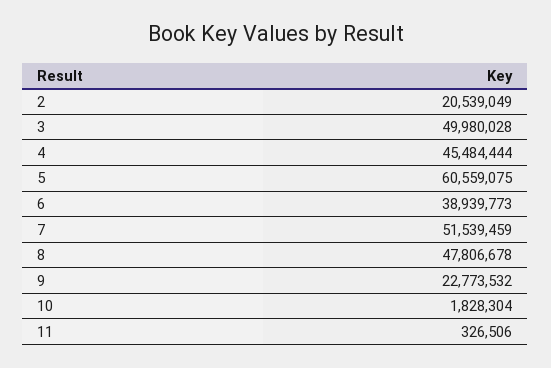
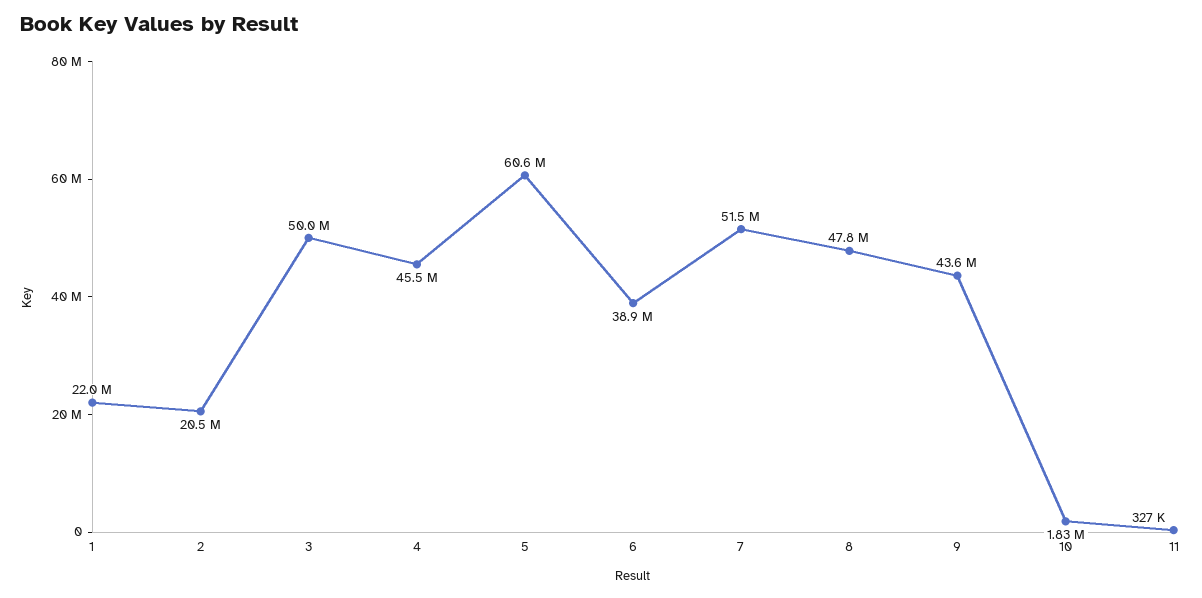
  {
    "2": 20539049,
    "3": 49980028,
    "4": 45484444,
    "5": 60559075,
    "6": 38939773,
    "7": 51539459,
    "8": 47806678,
-   "9": 22773532,
+   "9": 43600000,
    "10": 1828304,
-   "11": 326506
+   "11": 326506,
+   "1": 22000000
  }

